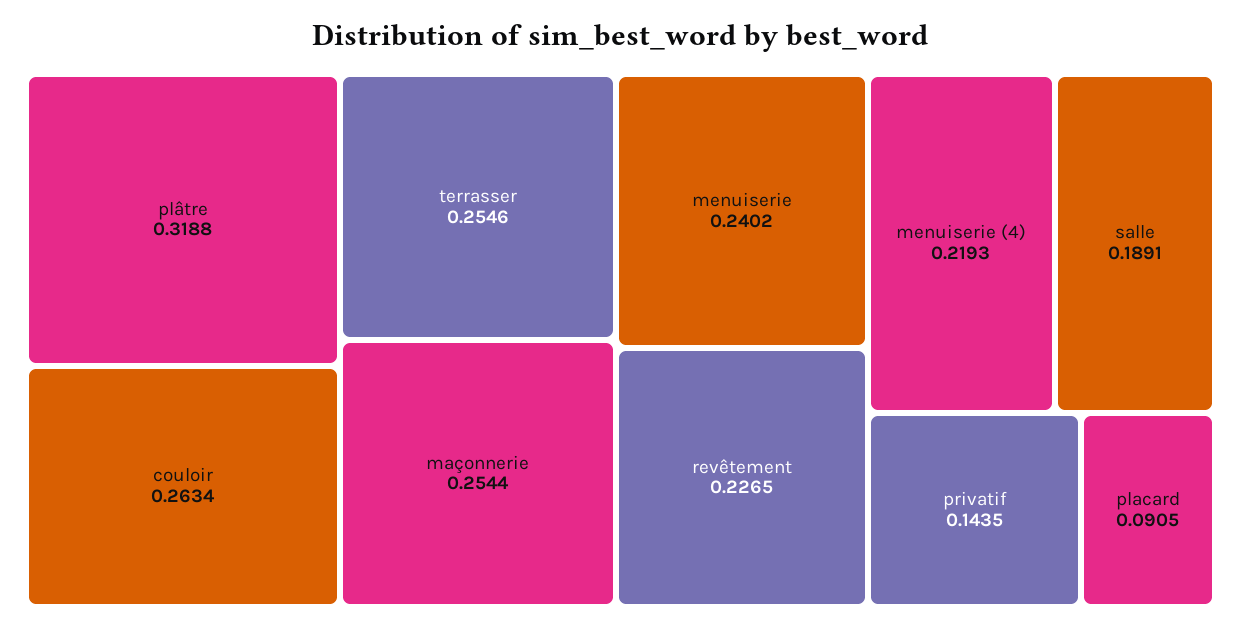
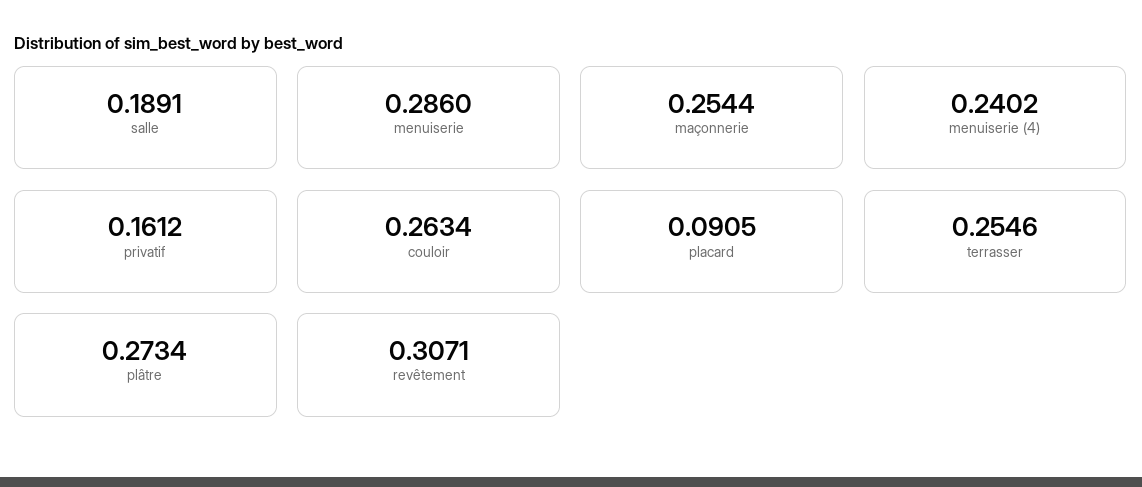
  {
-   "plâtre": 0.3188,
+   "plâtre": 0.2734,
    "couloir": 0.2634,
    "terrasser": 0.2546,
    "maçonnerie": 0.2544,
-   "menuiserie": 0.2402,
+   "menuiserie": 0.286,
-   "revêtement": 0.2265,
+   "revêtement": 0.3071,
-   "menuiserie (4)": 0.2193,
+   "menuiserie (4)": 0.2402,
    "salle": 0.1891,
-   "privatif": 0.1435,
+   "privatif": 0.1612,
    "placard": 0.0905
  }

